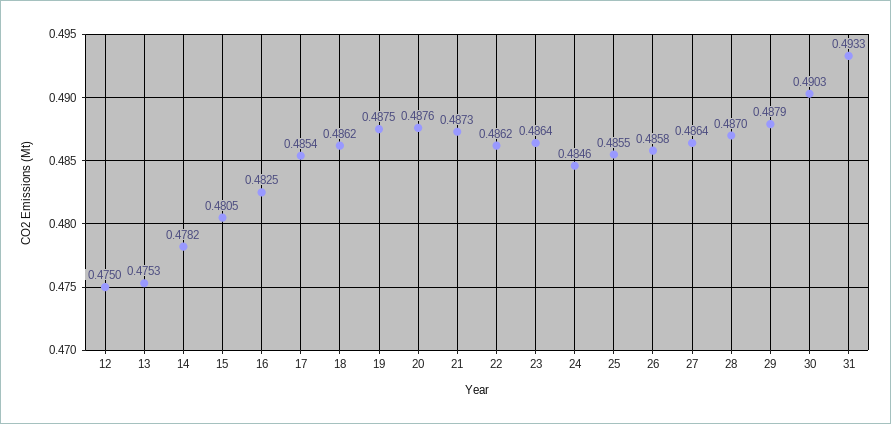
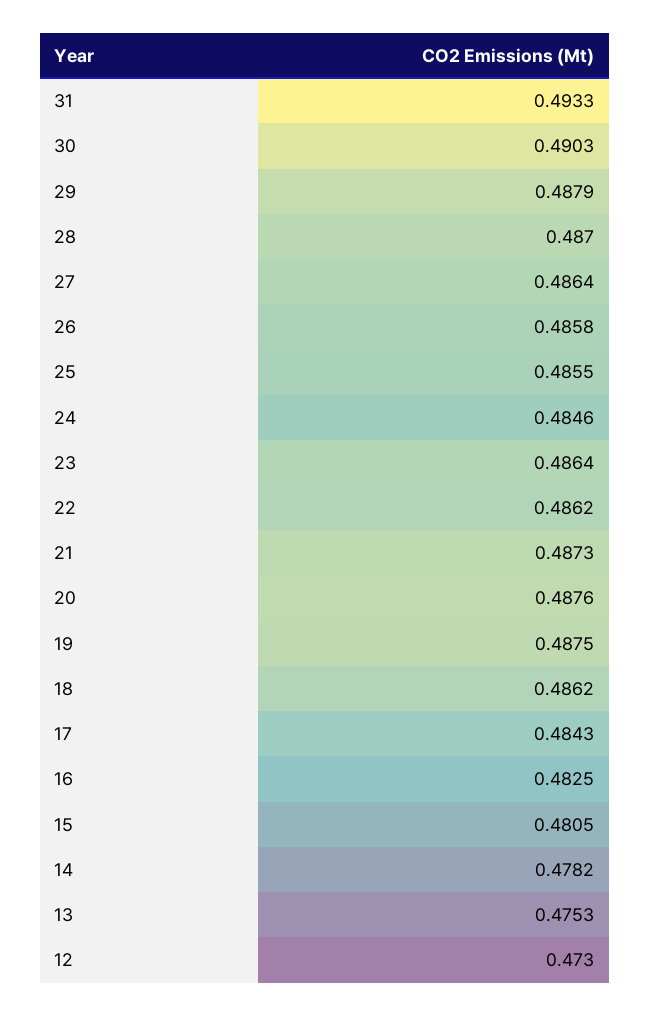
  {
-   "12": 0.475,
+   "12": 0.473,
    "13": 0.4753,
    "14": 0.4782,
    "15": 0.4805,
    "16": 0.4825,
-   "17": 0.4854,
+   "17": 0.4843,
    "18": 0.4862,
    "19": 0.4875,
    "20": 0.4876,
    "21": 0.4873,
    "22": 0.4862,
    "23": 0.4864,
    "24": 0.4846,
    "25": 0.4855,
    "26": 0.4858,
    "27": 0.4864,
    "28": 0.487,
    "29": 0.4879,
    "30": 0.4903,
    "31": 0.4933
  }

